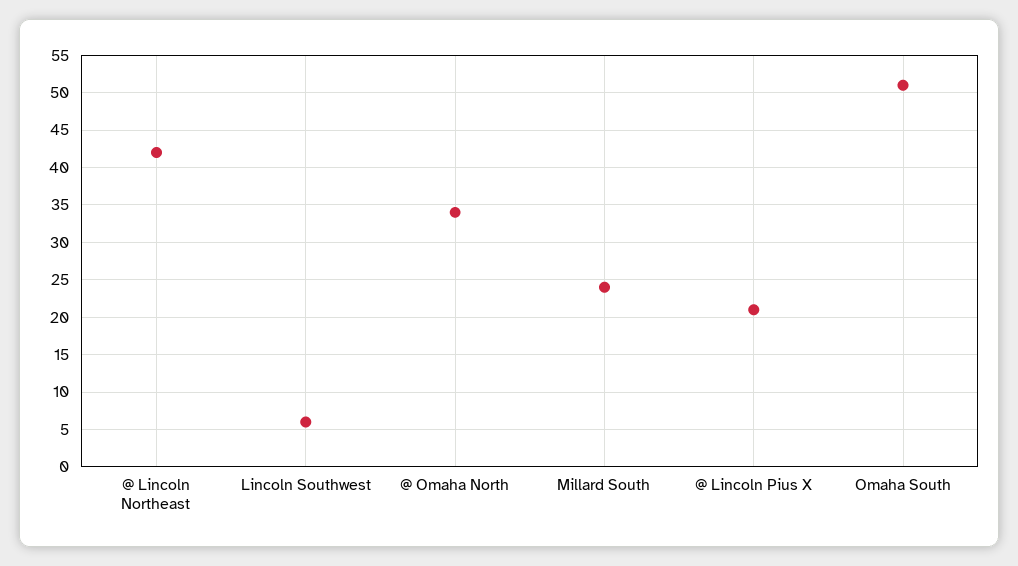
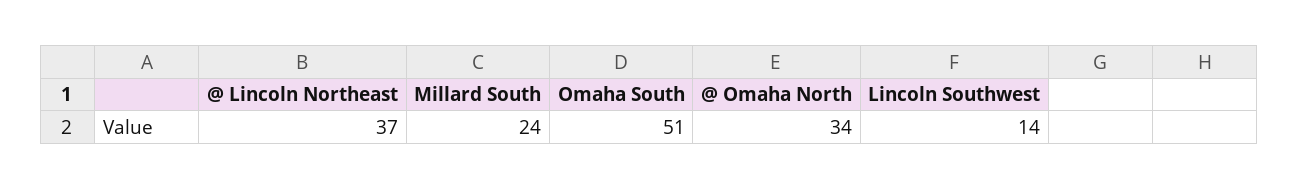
  {
-   "@ Lincoln Northeast": 42,
+   "@ Lincoln Northeast": 37,
-   "Lincoln Southwest": 6,
+   "Lincoln Southwest": 14,
    "@ Omaha North": 34,
    "Millard South": 24,
-   "@ Lincoln Pius X": 21,
    "Omaha South": 51
  }

